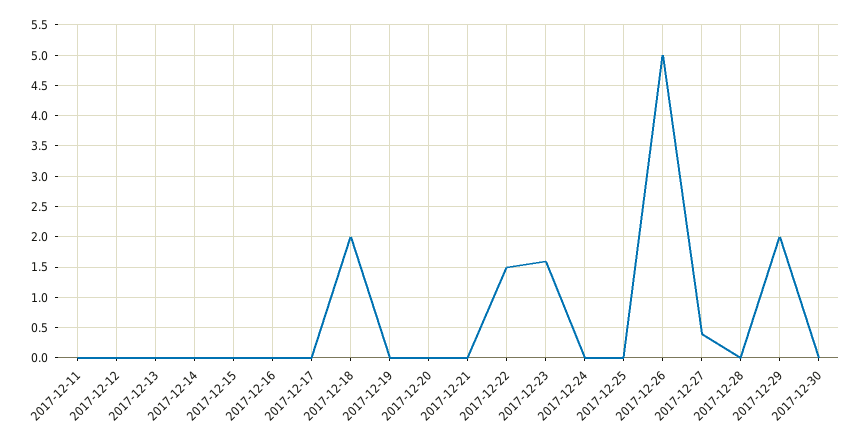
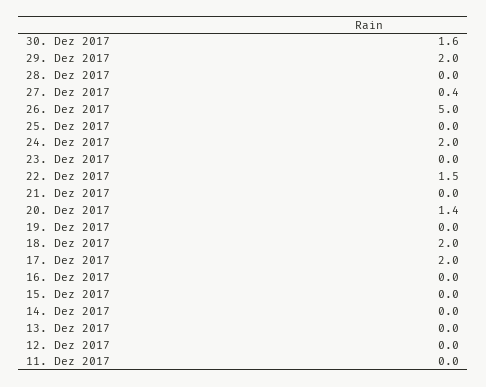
  {
    "2017-12-11": 0,
    "2017-12-12": 0,
    "2017-12-13": 0,
    "2017-12-14": 0,
    "2017-12-15": 0,
    "2017-12-16": 0,
-   "2017-12-17": 0,
+   "2017-12-17": 2,
    "2017-12-18": 2,
    "2017-12-19": 0,
-   "2017-12-20": 0,
+   "2017-12-20": 1.4,
    "2017-12-21": 0,
    "2017-12-22": 1.5,
-   "2017-12-23": 1.6,
+   "2017-12-23": 0,
-   "2017-12-24": 0,
+   "2017-12-24": 2,
    "2017-12-25": 0,
    "2017-12-26": 5,
    "2017-12-27": 0.4,
    "2017-12-28": 0,
    "2017-12-29": 2,
-   "2017-12-30": 0
+   "2017-12-30": 1.6
  }

